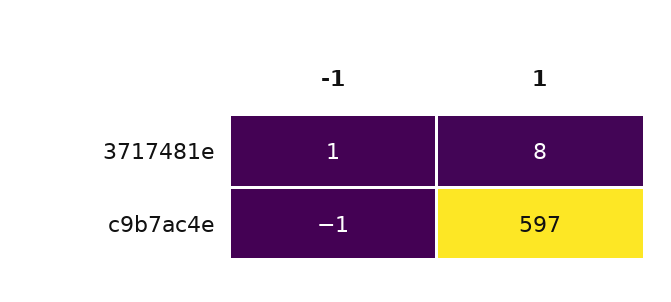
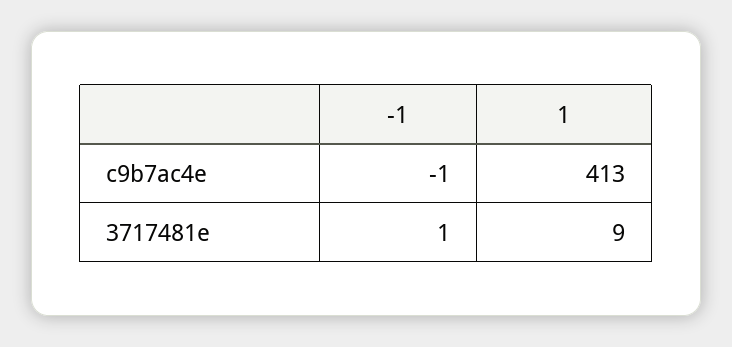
  {
    "-1": {
      "3717481e": 1,
      "c9b7ac4e": -1
    },
    "1": {
-     "3717481e": 8,
+     "3717481e": 9,
-     "c9b7ac4e": 597
+     "c9b7ac4e": 413
    }
  }

